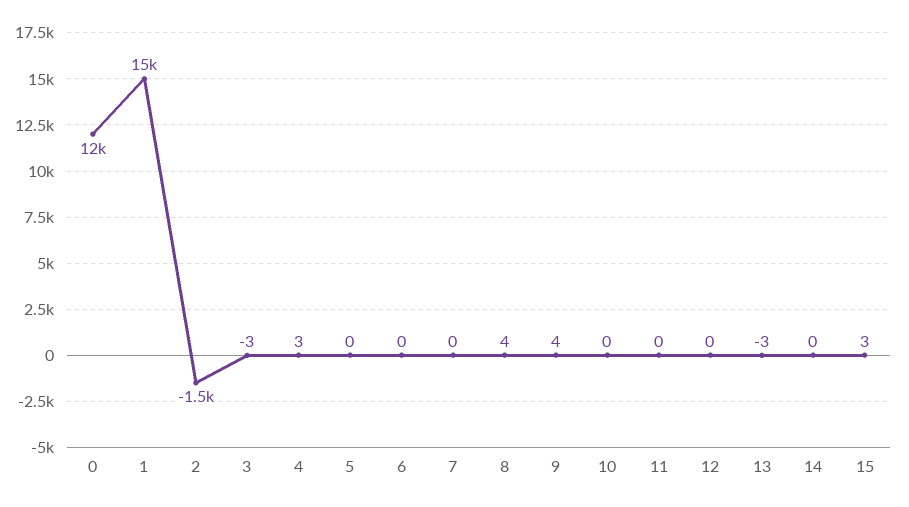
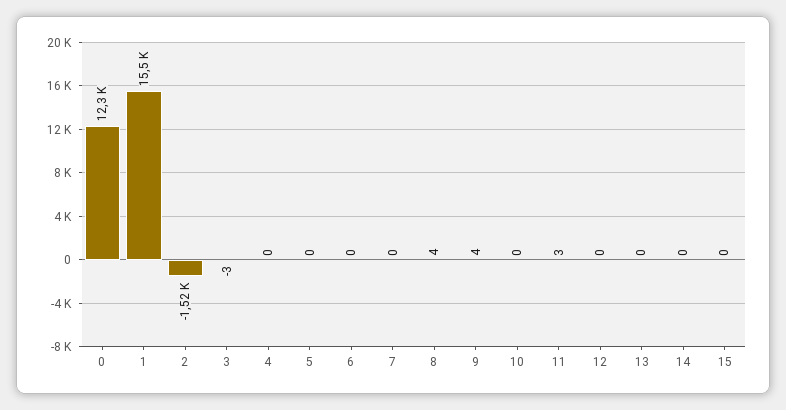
  {
    "0": 12300,
    "1": 15500,
    "2": -1520,
    "3": -3,
-   "4": 3,
+   "4": 0,
    "5": 0,
    "6": 0,
    "7": 0,
    "8": 4,
    "9": 4,
    "10": 0,
-   "11": 0,
+   "11": 3,
    "12": 0,
-   "13": -3,
+   "13": 0,
    "14": 0,
-   "15": 3
+   "15": 0
  }

